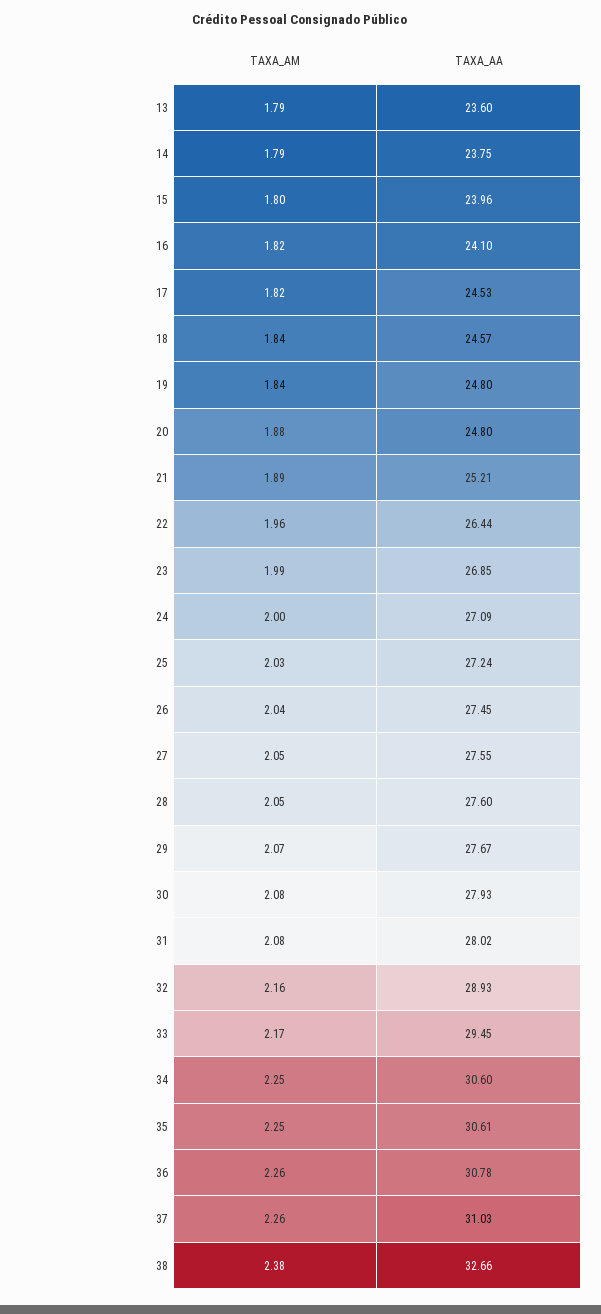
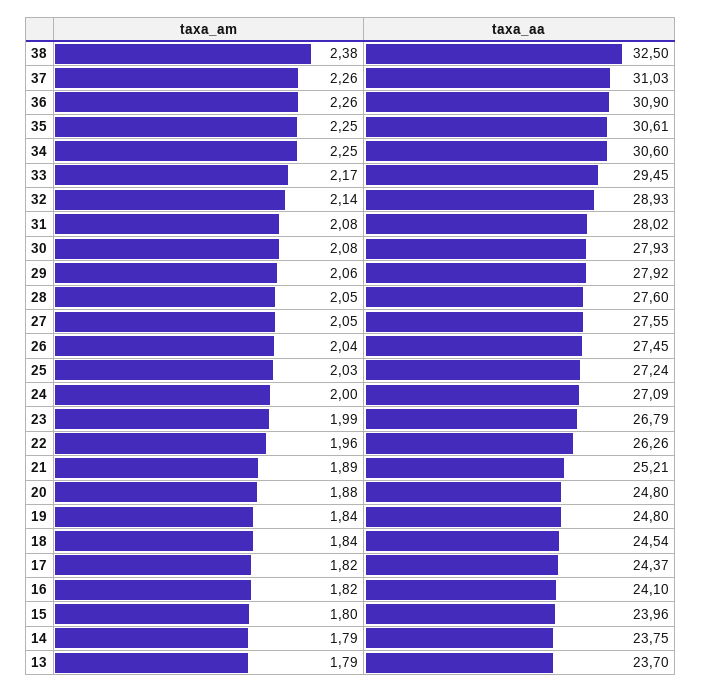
  {
    "TAXA_AM": {
      "13": 1.79,
      "14": 1.79,
      "15": 1.8,
      "16": 1.82,
      "17": 1.82,
      "18": 1.84,
      "19": 1.84,
      "20": 1.88,
      "21": 1.89,
      "22": 1.96,
      "23": 1.99,
      "24": 2,
      "25": 2.03,
      "26": 2.04,
      "27": 2.05,
      "28": 2.05,
-     "29": 2.07,
+     "29": 2.06,
      "30": 2.08,
      "31": 2.08,
-     "32": 2.16,
+     "32": 2.14,
      "33": 2.17,
      "34": 2.25,
      "35": 2.25,
      "36": 2.26,
      "37": 2.26,
      "38": 2.38
    },
    "TAXA_AA": {
-     "13": 23.6,
+     "13": 23.7,
      "14": 23.75,
      "15": 23.96,
      "16": 24.1,
-     "17": 24.53,
+     "17": 24.37,
-     "18": 24.57,
+     "18": 24.54,
      "19": 24.8,
      "20": 24.8,
      "21": 25.21,
-     "22": 26.44,
+     "22": 26.26,
-     "23": 26.85,
+     "23": 26.79,
      "24": 27.09,
      "25": 27.24,
      "26": 27.45,
      "27": 27.55,
      "28": 27.6,
-     "29": 27.67,
+     "29": 27.92,
      "30": 27.93,
      "31": 28.02,
      "32": 28.93,
      "33": 29.45,
      "34": 30.6,
      "35": 30.61,
-     "36": 30.78,
+     "36": 30.9,
      "37": 31.03,
-     "38": 32.66
+     "38": 32.5
    }
  }

